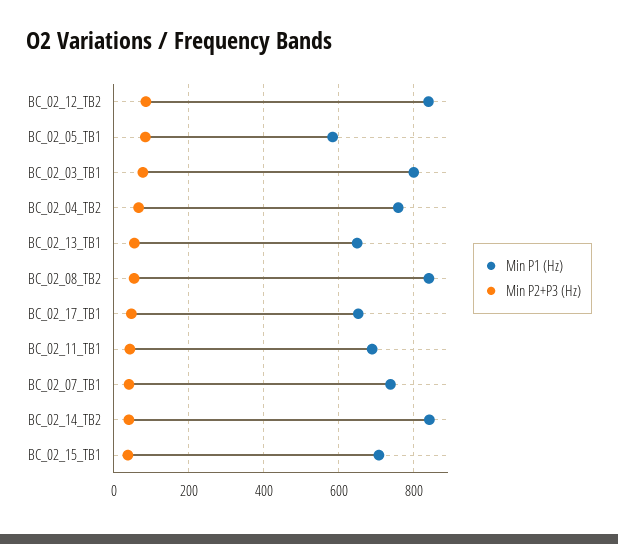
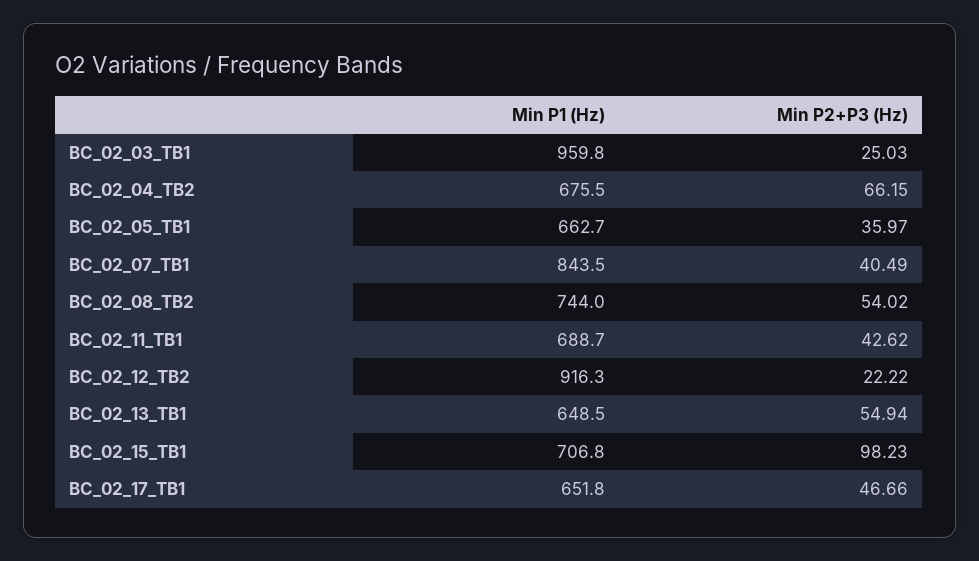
  {
    "Min P1 (Hz)": {
-     "BC_02_12_TB2": 840,
+     "BC_02_12_TB2": 916.3,
-     "BC_02_05_TB1": 580,
+     "BC_02_05_TB1": 662.7,
-     "BC_02_03_TB1": 800,
+     "BC_02_03_TB1": 959.8,
-     "BC_02_04_TB2": 760,
+     "BC_02_04_TB2": 675.5,
      "BC_02_13_TB1": 648.5,
-     "BC_02_08_TB2": 840,
+     "BC_02_08_TB2": 744,
      "BC_02_17_TB1": 651.8,
      "BC_02_11_TB1": 688.7,
-     "BC_02_07_TB1": 740,
+     "BC_02_07_TB1": 843.5,
-     "BC_02_14_TB2": 840,
      "BC_02_15_TB1": 706.8
    },
    "Min P2+P3 (Hz)": {
-     "BC_02_12_TB2": 80,
+     "BC_02_12_TB2": 22.22,
-     "BC_02_05_TB1": 80,
+     "BC_02_05_TB1": 35.97,
-     "BC_02_03_TB1": 80,
+     "BC_02_03_TB1": 25.03,
      "BC_02_04_TB2": 66.15,
      "BC_02_13_TB1": 54.94,
      "BC_02_08_TB2": 54.02,
      "BC_02_17_TB1": 46.66,
      "BC_02_11_TB1": 42.62,
      "BC_02_07_TB1": 40.49,
-     "BC_02_14_TB2": 40,
-     "BC_02_15_TB1": 40
+     "BC_02_15_TB1": 98.23
    }
  }

